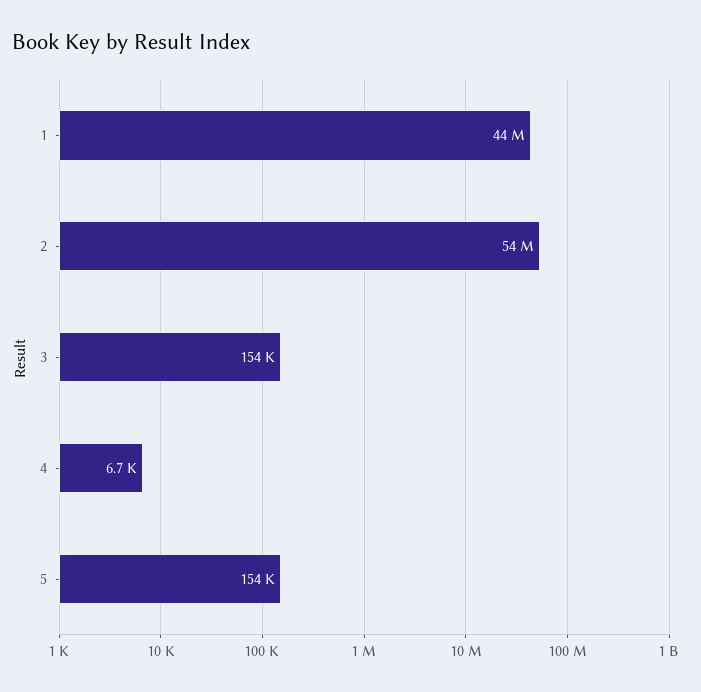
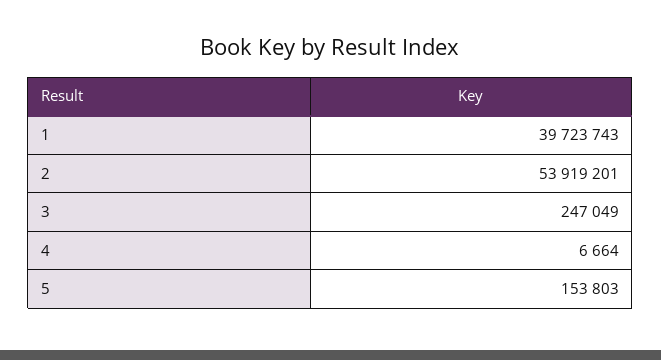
  {
-   "1": 44000000,
+   "1": 39723743,
    "2": 53919201,
-   "3": 154000,
+   "3": 247049,
    "4": 6664,
    "5": 153803
  }

